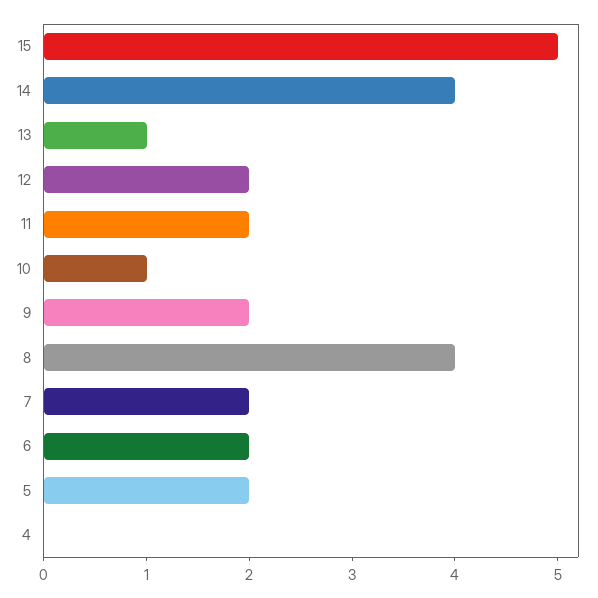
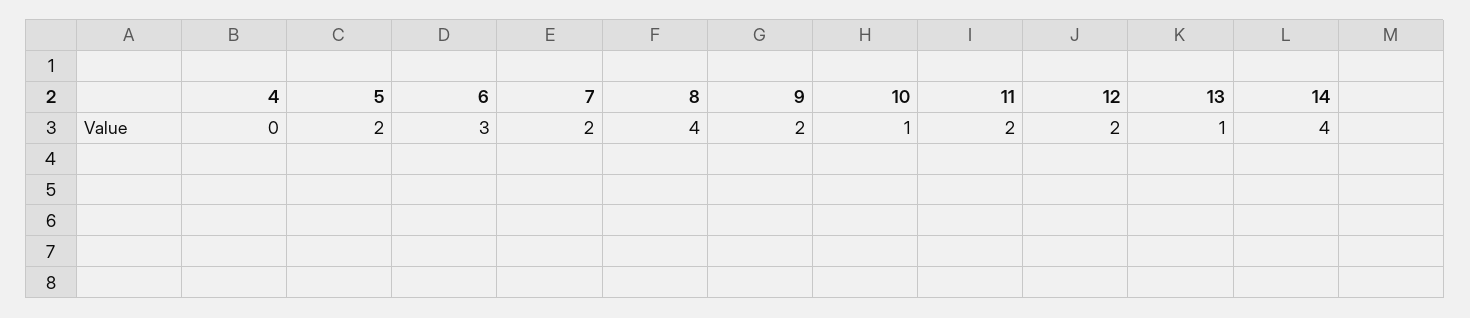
  {
-   "15": 5,
    "14": 4,
    "13": 1,
    "12": 2,
    "11": 2,
    "10": 1,
    "9": 2,
    "8": 4,
    "7": 2,
-   "6": 2,
+   "6": 3,
    "5": 2,
    "4": 0
  }

